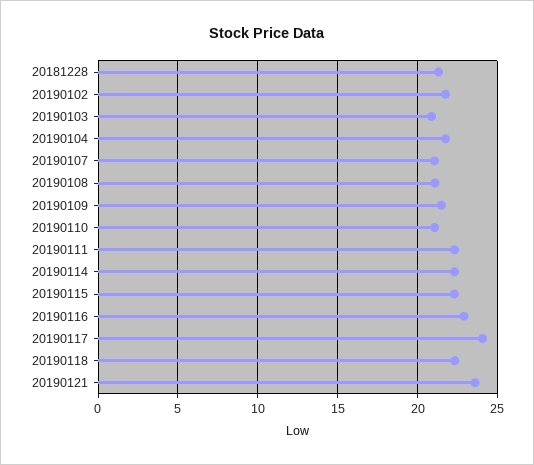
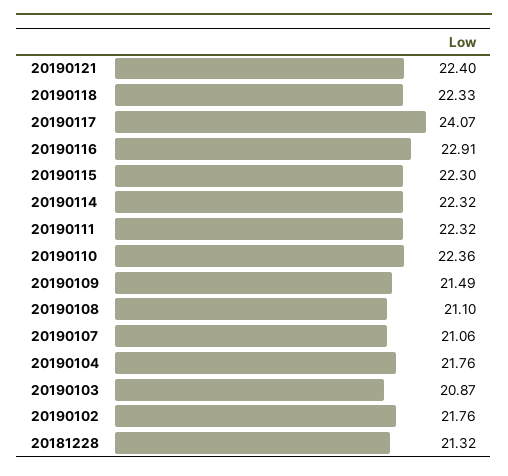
  {
    "20181228": 21.32,
    "20190102": 21.76,
    "20190103": 20.87,
    "20190104": 21.76,
    "20190107": 21.06,
    "20190108": 21.1,
    "20190109": 21.49,
-   "20190110": 21,
+   "20190110": 22.36,
    "20190111": 22.32,
    "20190114": 22.32,
    "20190115": 22.3,
    "20190116": 22.91,
    "20190117": 24.07,
    "20190118": 22.33,
-   "20190121": 23.5
+   "20190121": 22.4
  }

